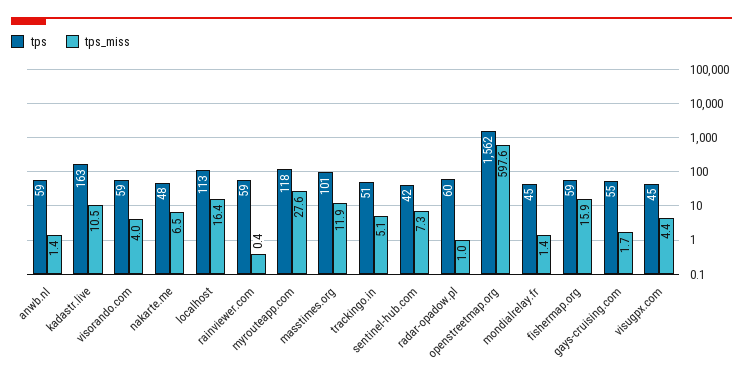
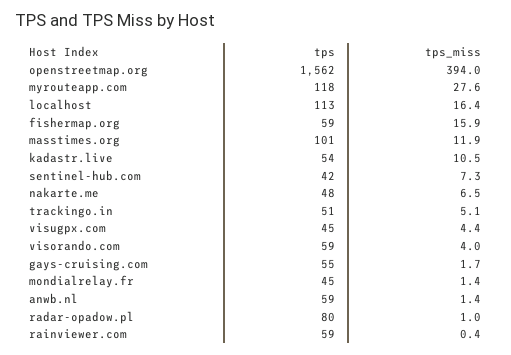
  {
    "tps": {
      "anwb.nl": 59,
-     "kadastr.live": 163,
+     "kadastr.live": 54,
      "visorando.com": 59,
      "nakarte.me": 48,
      "localhost": 113,
      "rainviewer.com": 59,
      "myrouteapp.com": 118,
      "masstimes.org": 101,
      "trackingo.in": 51,
      "sentinel-hub.com": 42,
-     "radar-opadow.pl": 60,
+     "radar-opadow.pl": 80,
      "openstreetmap.org": 1562,
      "mondialrelay.fr": 45,
      "fishermap.org": 59,
      "gays-cruising.com": 55,
      "visugpx.com": 45
    },
    "tps_miss": {
      "anwb.nl": 1.4,
      "kadastr.live": 10.5,
      "visorando.com": 4,
      "nakarte.me": 6.5,
      "localhost": 16.4,
      "rainviewer.com": 0.4,
      "myrouteapp.com": 27.6,
      "masstimes.org": 11.9,
      "trackingo.in": 5.1,
      "sentinel-hub.com": 7.3,
      "radar-opadow.pl": 1,
-     "openstreetmap.org": 597.6,
+     "openstreetmap.org": 394,
      "mondialrelay.fr": 1.4,
      "fishermap.org": 15.9,
      "gays-cruising.com": 1.7,
      "visugpx.com": 4.4
    }
  }

